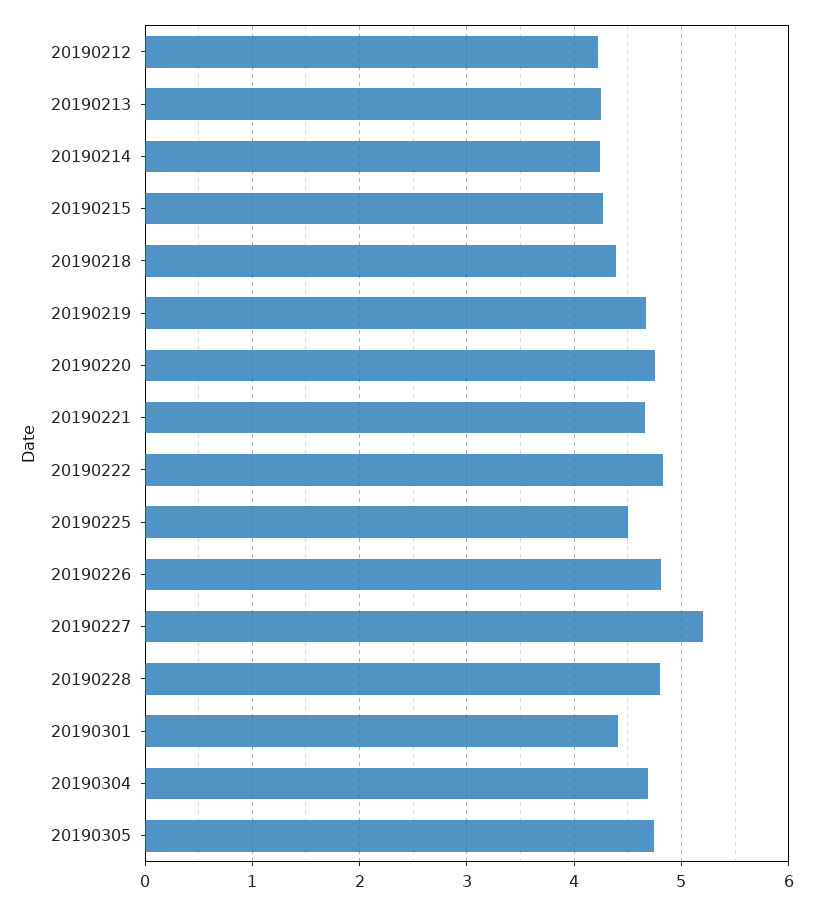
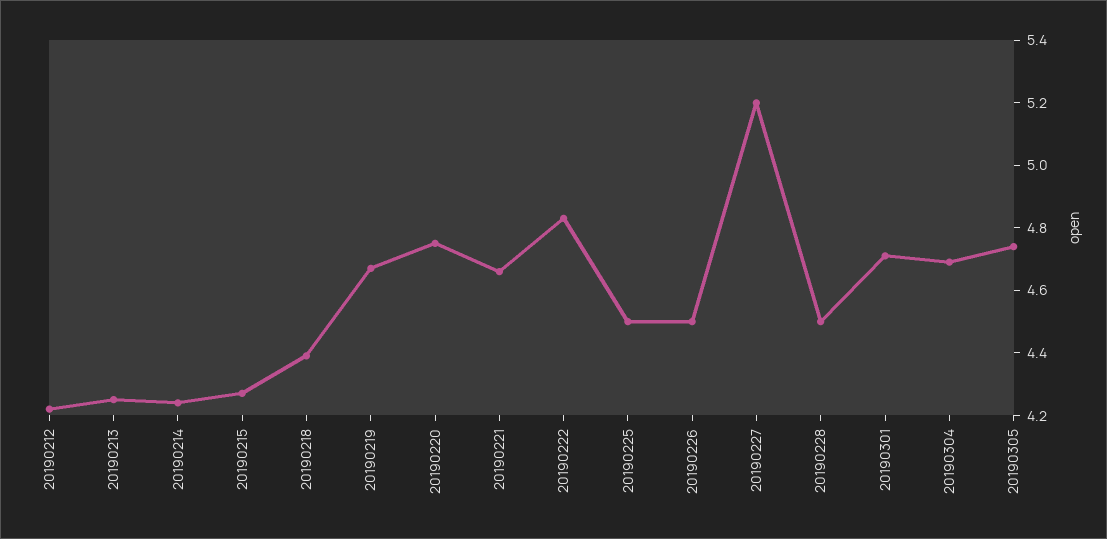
  {
    "20190212": 4.2,
    "20190213": 4.25,
    "20190214": 4.25,
    "20190215": 4.25,
    "20190218": 4.4,
    "20190219": 4.65,
    "20190220": 4.75,
    "20190221": 4.65,
    "20190222": 4.85,
    "20190225": 4.5,
-   "20190226": 4.8,
+   "20190226": 4.5,
    "20190227": 5.2,
-   "20190228": 4.8,
+   "20190228": 4.5,
-   "20190301": 4.4,
+   "20190301": 4.7,
    "20190304": 4.7,
    "20190305": 4.75
  }

